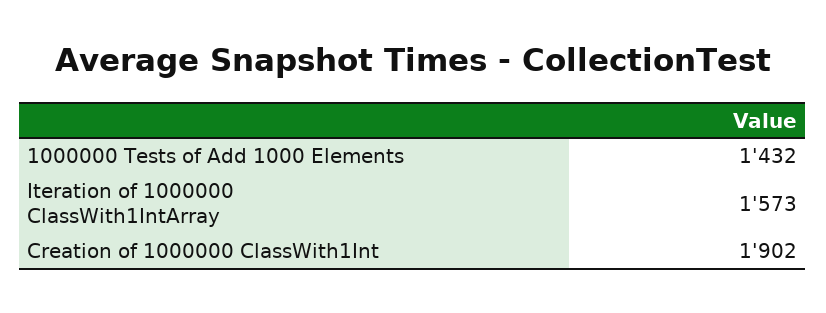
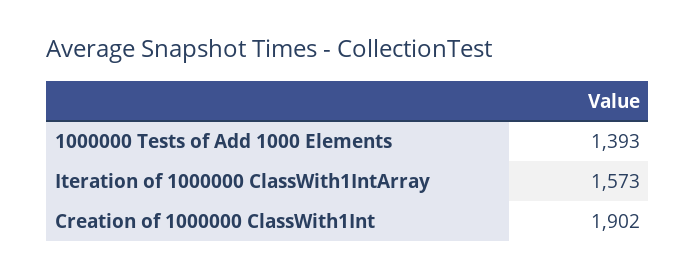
  {
-   "1000000 Tests of Add 1000 Elements": 1432,
+   "1000000 Tests of Add 1000 Elements": 1393,
    "Iteration of 1000000 ClassWith1IntArray": 1573,
    "Creation of 1000000 ClassWith1Int": 1902
  }

